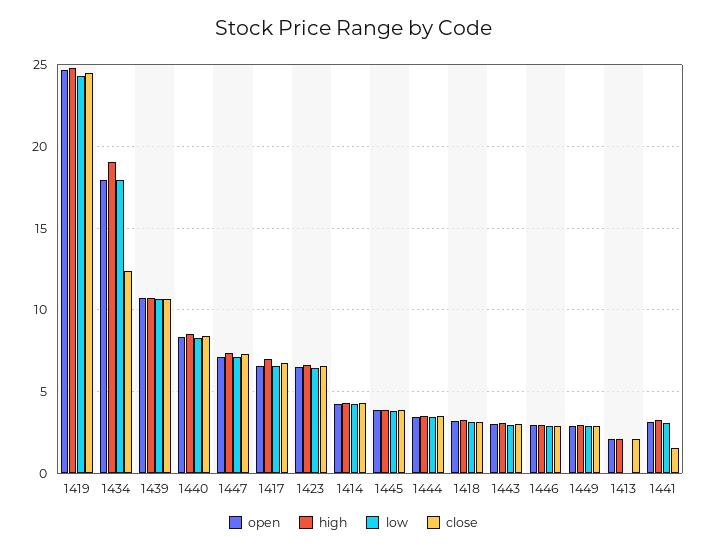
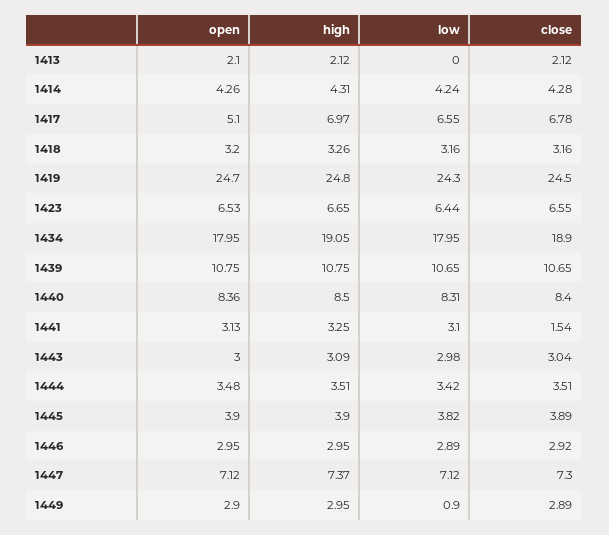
  {
    "open": {
      "1419": 24.7,
      "1434": 17.95,
      "1439": 10.75,
      "1440": 8.36,
      "1447": 7.12,
-     "1417": 6.5,
+     "1417": 5.1,
      "1423": 6.53,
      "1414": 4.26,
      "1445": 3.9,
      "1444": 3.48,
      "1418": 3.2,
      "1443": 3,
      "1446": 2.95,
      "1449": 2.9,
      "1413": 2.1,
      "1441": 3.13
    },
    "high": {
      "1419": 24.8,
      "1434": 19.05,
      "1439": 10.75,
      "1440": 8.5,
      "1447": 7.37,
      "1417": 6.97,
      "1423": 6.65,
      "1414": 4.31,
      "1445": 3.9,
      "1444": 3.51,
      "1418": 3.26,
      "1443": 3.09,
      "1446": 2.95,
      "1449": 2.95,
      "1413": 2.12,
      "1441": 3.25
    },
    "low": {
      "1419": 24.3,
      "1434": 17.95,
      "1439": 10.65,
      "1440": 8.31,
      "1447": 7.12,
      "1417": 6.55,
      "1423": 6.44,
      "1414": 4.24,
      "1445": 3.82,
      "1444": 3.42,
      "1418": 3.16,
      "1443": 2.98,
      "1446": 2.89,
-     "1449": 3,
+     "1449": 0.9,
      "1413": 0,
      "1441": 3.1
    },
    "close": {
      "1419": 24.5,
-     "1434": 12.5,
+     "1434": 18.9,
      "1439": 10.65,
      "1440": 8.4,
      "1447": 7.3,
      "1417": 6.78,
      "1423": 6.55,
      "1414": 4.28,
      "1445": 3.89,
      "1444": 3.51,
      "1418": 3.16,
      "1443": 3.04,
      "1446": 2.92,
      "1449": 2.89,
      "1413": 2.12,
      "1441": 1.54
    }
  }

